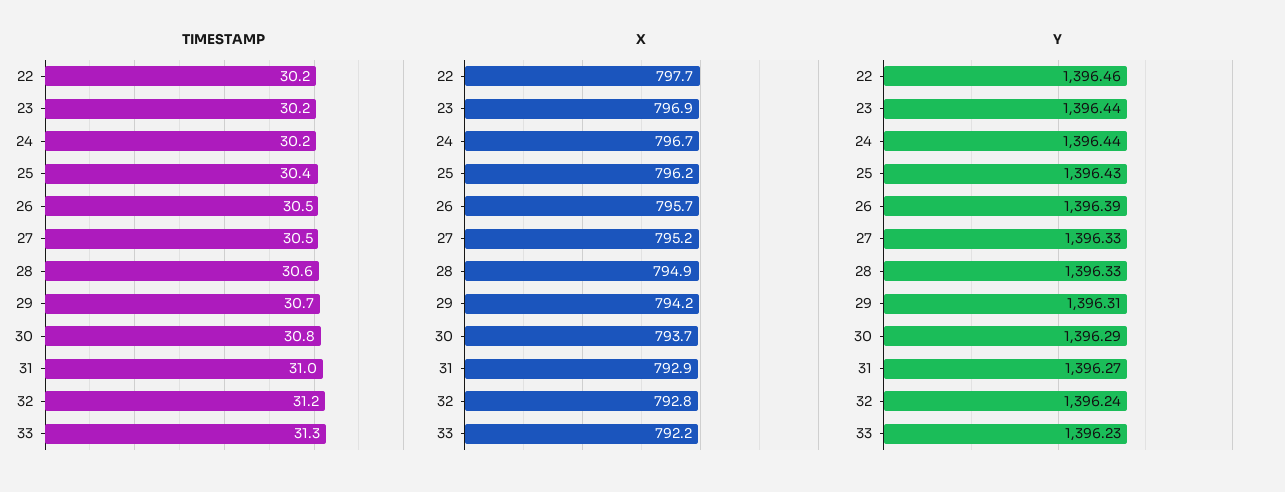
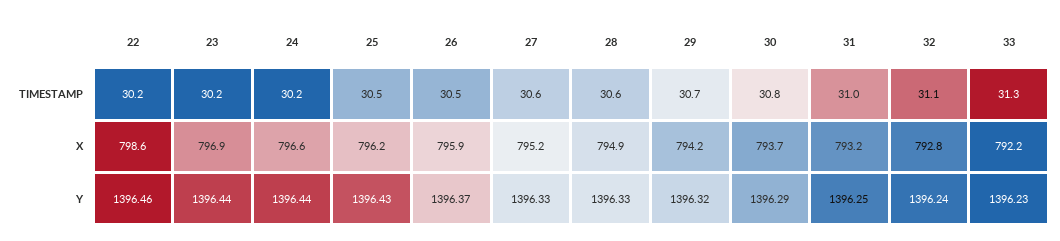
  {
    "TIMESTAMP": {
      "22": 30.2,
      "23": 30.2,
      "24": 30.2,
-     "25": 30.4,
+     "25": 30.5,
      "26": 30.5,
-     "27": 30.5,
+     "27": 30.6,
      "28": 30.6,
      "29": 30.7,
      "30": 30.8,
      "31": 31,
-     "32": 31.2,
+     "32": 31.1,
      "33": 31.3
    },
    "X": {
-     "22": 797.7,
+     "22": 798.6,
      "23": 796.9,
-     "24": 796.7,
+     "24": 796.6,
      "25": 796.2,
-     "26": 795.7,
+     "26": 795.9,
      "27": 795.2,
      "28": 794.9,
      "29": 794.2,
      "30": 793.7,
-     "31": 792.9,
+     "31": 793.2,
      "32": 792.8,
      "33": 792.2
    },
    "Y": {
      "22": 1396.46,
      "23": 1396.44,
      "24": 1396.44,
      "25": 1396.43,
-     "26": 1396.39,
+     "26": 1396.37,
      "27": 1396.33,
      "28": 1396.33,
-     "29": 1396.31,
+     "29": 1396.32,
      "30": 1396.29,
-     "31": 1396.27,
+     "31": 1396.25,
      "32": 1396.24,
      "33": 1396.23
    }
  }

